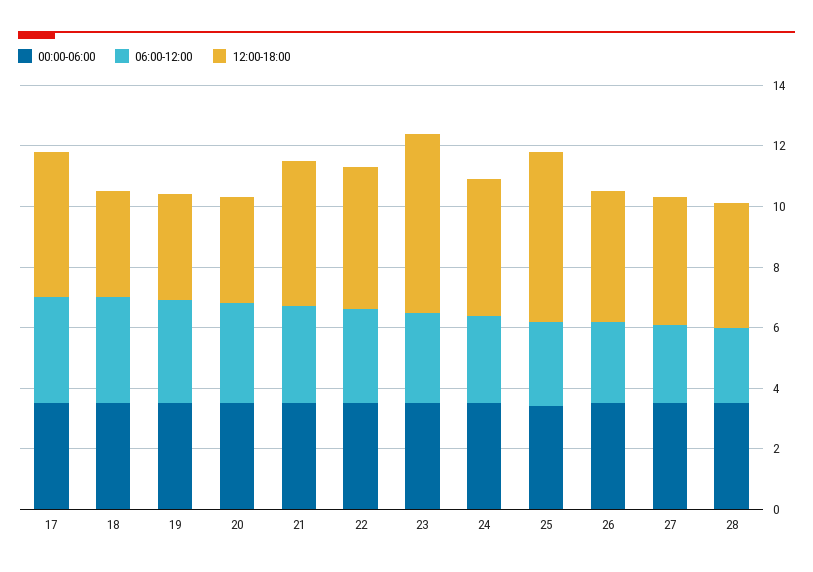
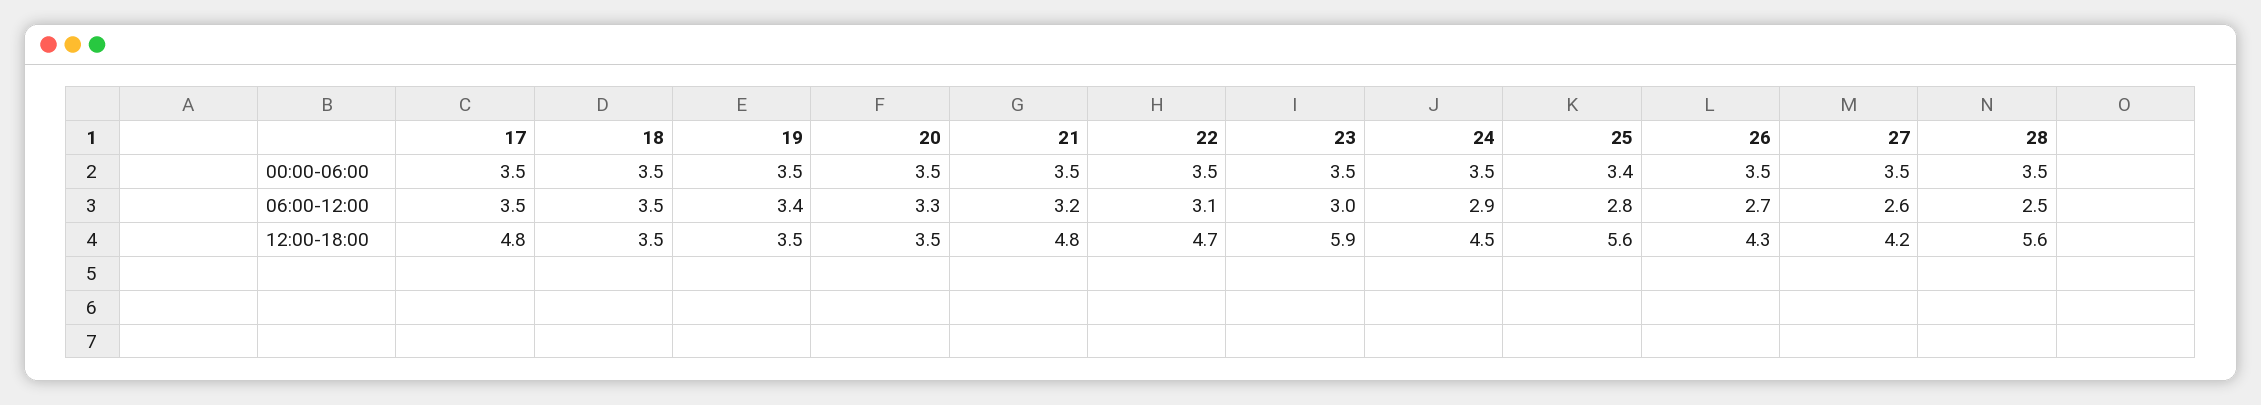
  {
    "00:00-06:00": {
      "17": 3.5,
      "18": 3.5,
      "19": 3.5,
      "20": 3.5,
      "21": 3.5,
      "22": 3.5,
      "23": 3.5,
      "24": 3.5,
      "25": 3.4,
      "26": 3.5,
      "27": 3.5,
      "28": 3.5
    },
    "06:00-12:00": {
      "17": 3.5,
      "18": 3.5,
      "19": 3.4,
      "20": 3.3,
      "21": 3.2,
      "22": 3.1,
      "23": 3,
      "24": 2.9,
      "25": 2.8,
      "26": 2.7,
      "27": 2.6,
      "28": 2.5
    },
    "12:00-18:00": {
      "17": 4.8,
      "18": 3.5,
      "19": 3.5,
      "20": 3.5,
      "21": 4.8,
      "22": 4.7,
      "23": 5.9,
      "24": 4.5,
      "25": 5.6,
      "26": 4.3,
      "27": 4.2,
-     "28": 4
+     "28": 5.6
    }
  }

